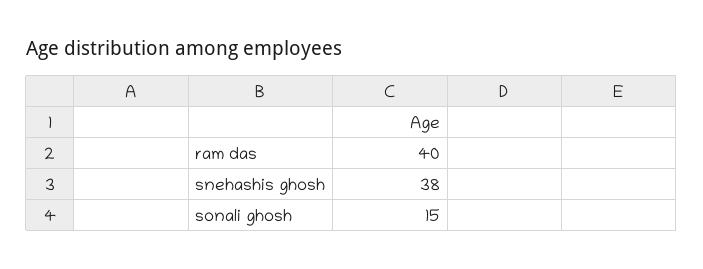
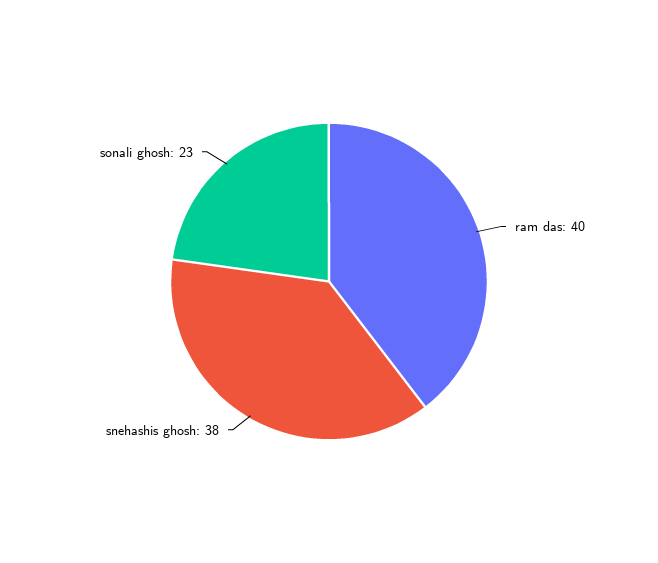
  {
    "ram das": 40,
    "snehashis ghosh": 38,
-   "sonali ghosh": 15
+   "sonali ghosh": 23
  }

